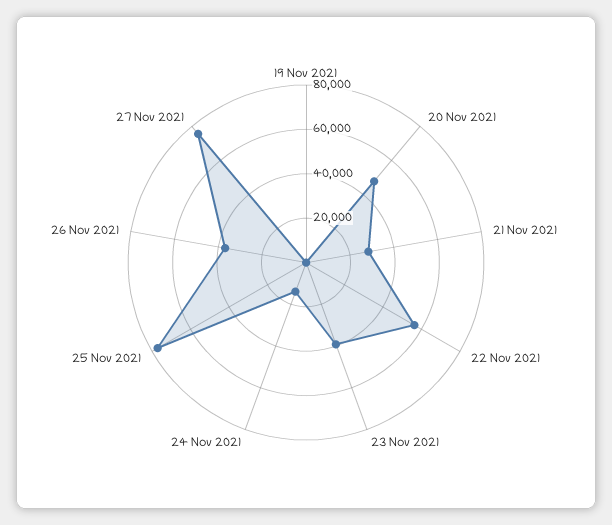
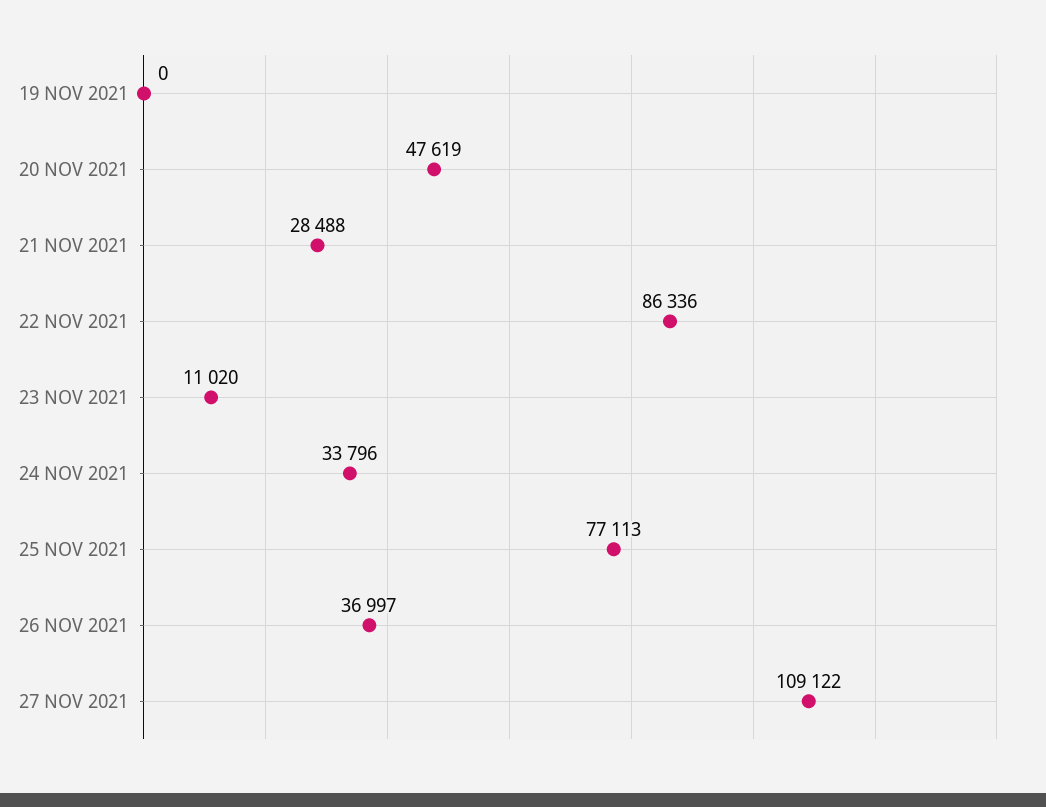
  {
    "19 Nov 2021": 0,
    "20 Nov 2021": 47619,
    "21 Nov 2021": 28488,
-   "22 Nov 2021": 55000,
+   "22 Nov 2021": 86336,
-   "23 Nov 2021": 40000,
+   "23 Nov 2021": 11020,
-   "24 Nov 2021": 15000,
+   "24 Nov 2021": 33796,
    "25 Nov 2021": 77113,
    "26 Nov 2021": 36997,
-   "27 Nov 2021": 75000
+   "27 Nov 2021": 109122
  }

